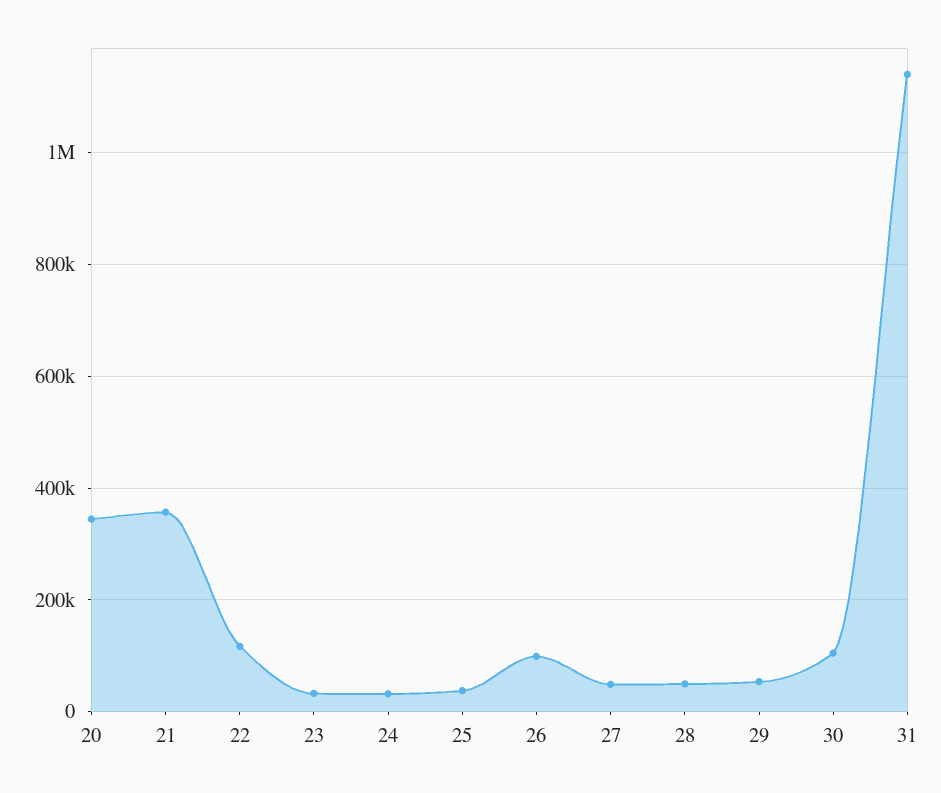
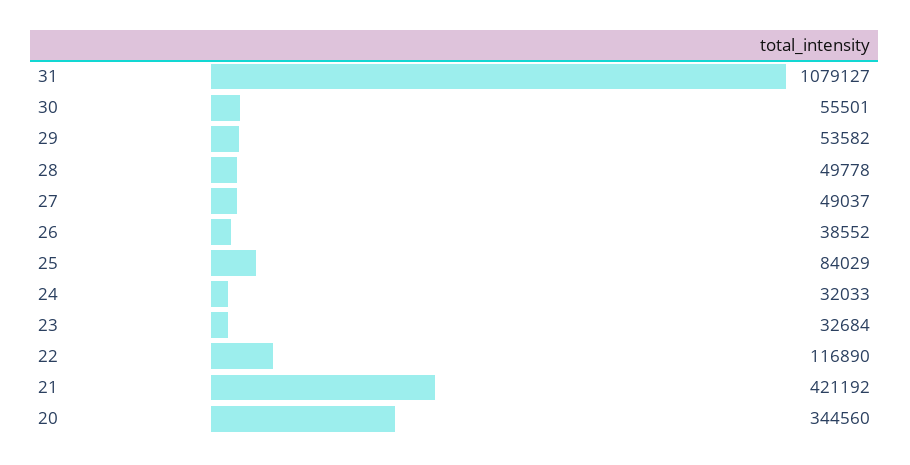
  {
    "20": 344560,
-   "21": 360000,
+   "21": 421192,
    "22": 116890,
    "23": 32684,
    "24": 32033,
-   "25": 40000,
+   "25": 84029,
-   "26": 100000,
+   "26": 38552,
    "27": 49037,
    "28": 49778,
    "29": 53582,
-   "30": 100000,
+   "30": 55501,
-   "31": 1140000
+   "31": 1079127
  }

